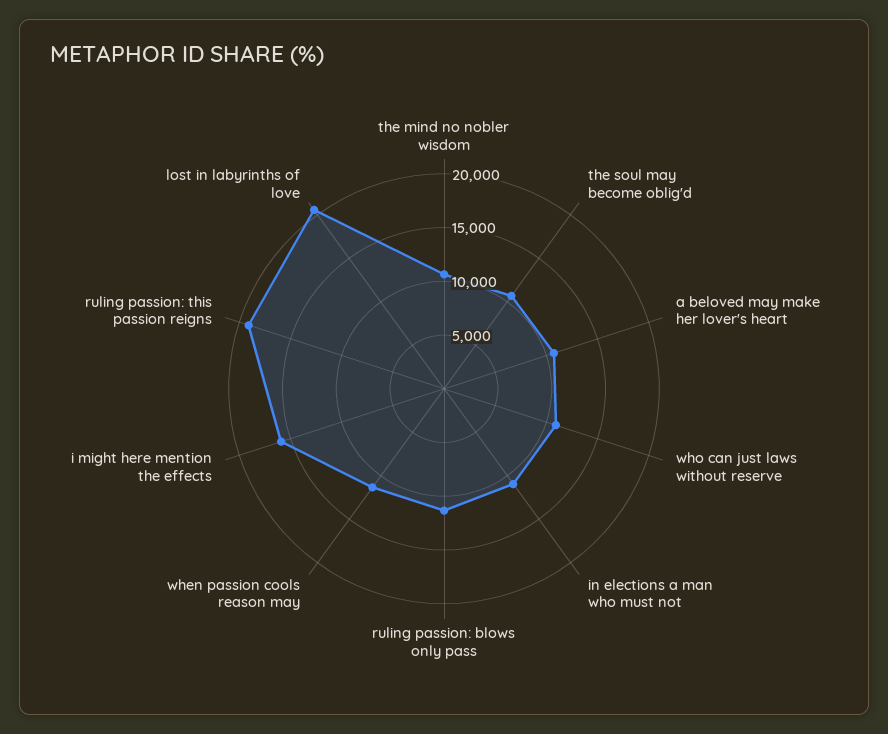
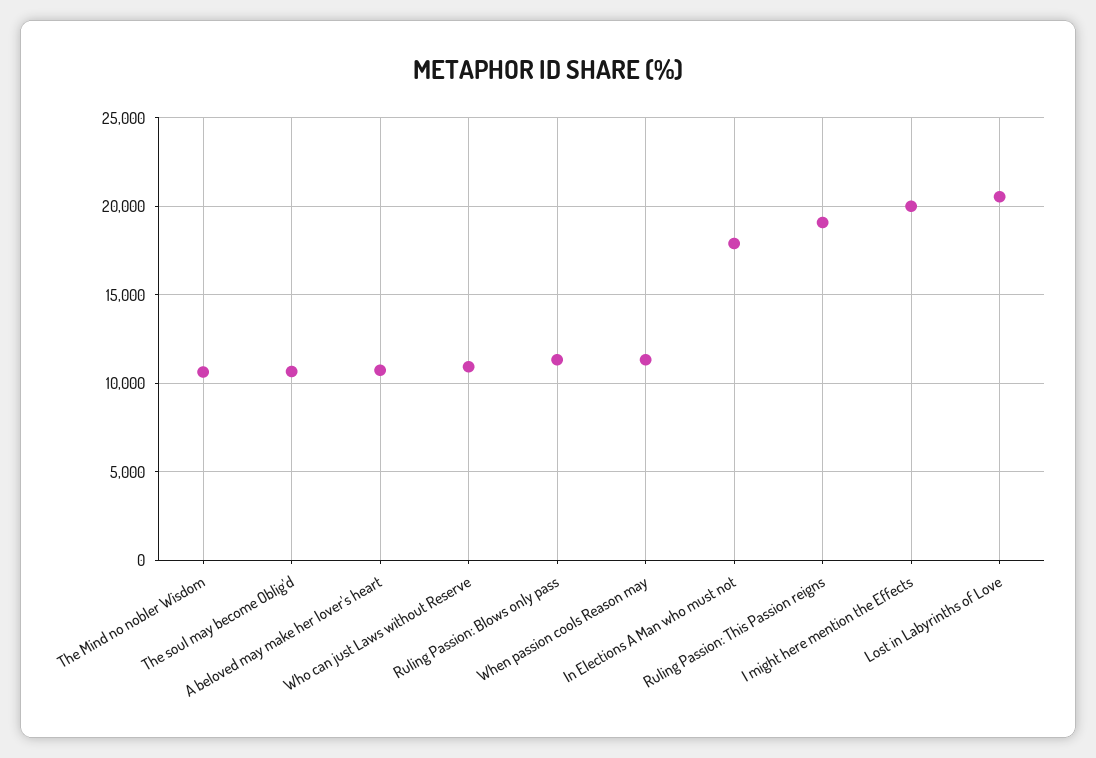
  {
    "the mind no nobler wisdom": 10500,
    "the soul may become oblig'd": 10500,
    "a beloved may make her lover's heart": 10500,
    "who can just laws without reserve": 11000,
-   "in elections a man who must not": 11000,
+   "in elections a man who must not": 18000,
    "ruling passion: blows only pass": 11500,
    "when passion cools reason may": 11500,
-   "i might here mention the effects": 16000,
+   "i might here mention the effects": 20000,
    "ruling passion: this passion reigns": 19000,
    "lost in labyrinths of love": 20500
  }

